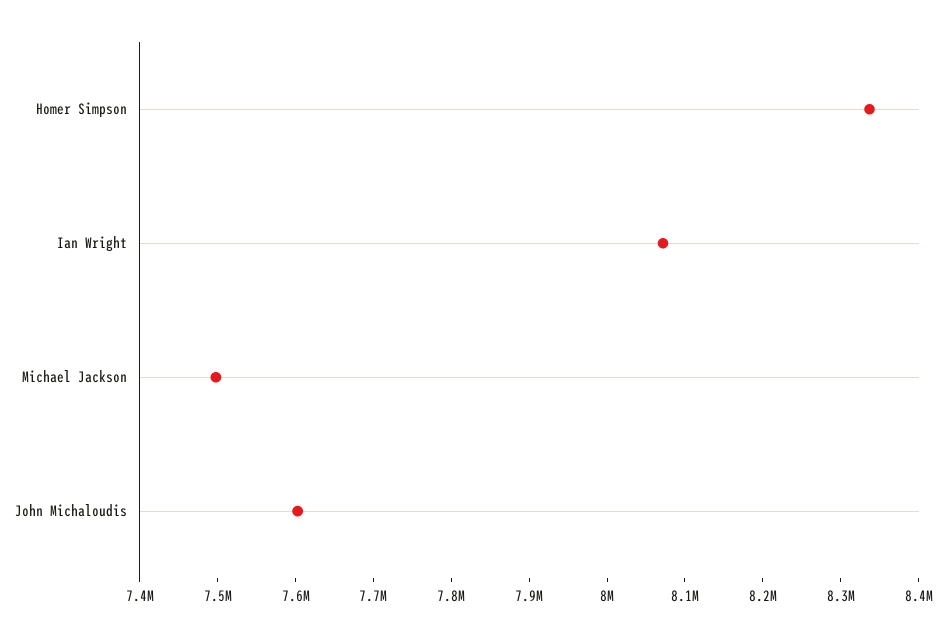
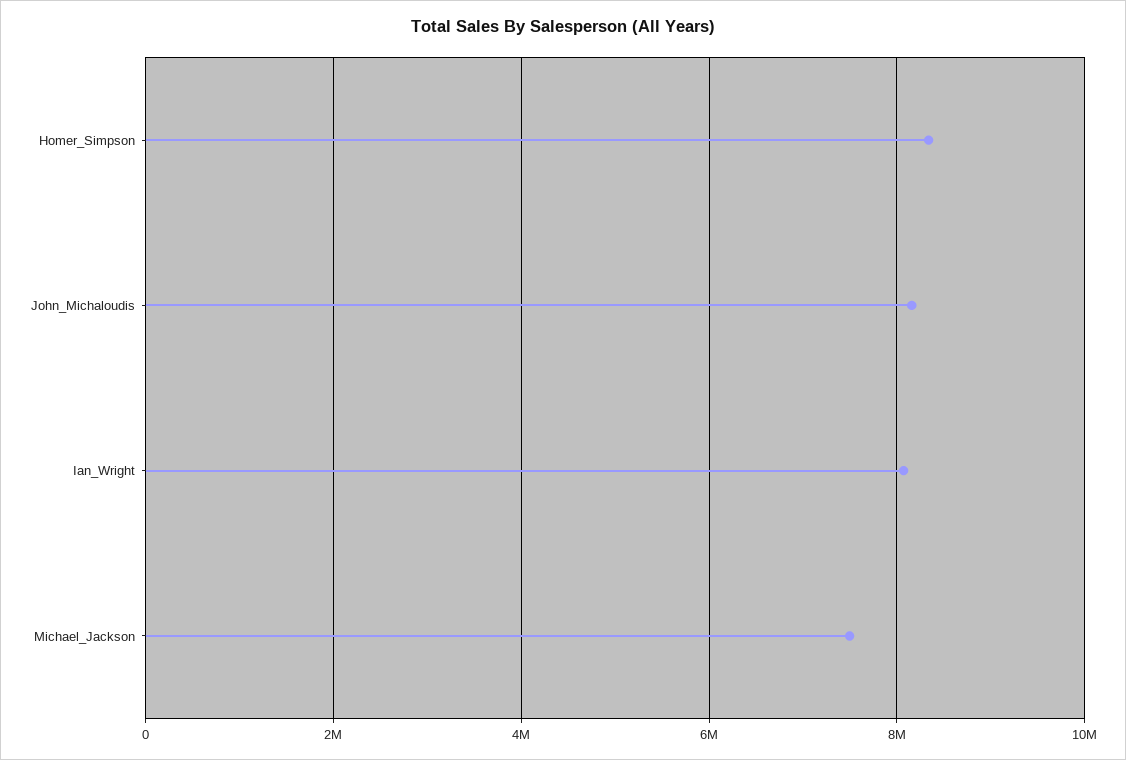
  {
    "Homer Simpson": 8340000,
    "Ian Wright": 8080000,
    "Michael Jackson": 7500000,
-   "John Michaloudis": 7600000
+   "John Michaloudis": 8200000
  }

